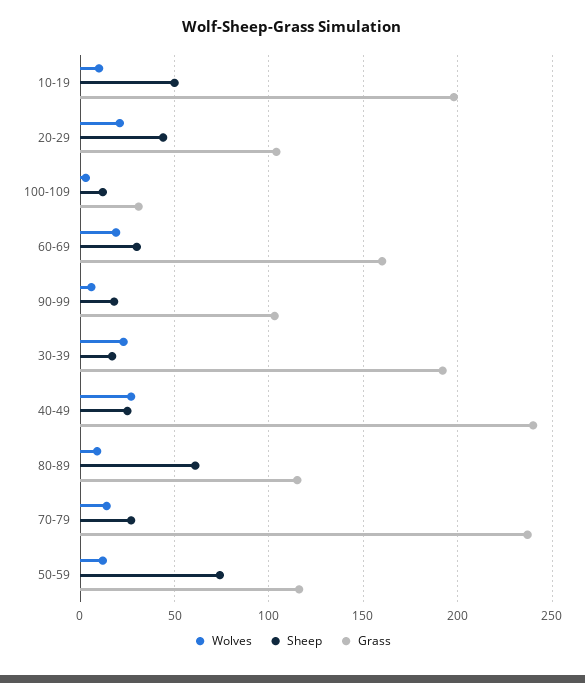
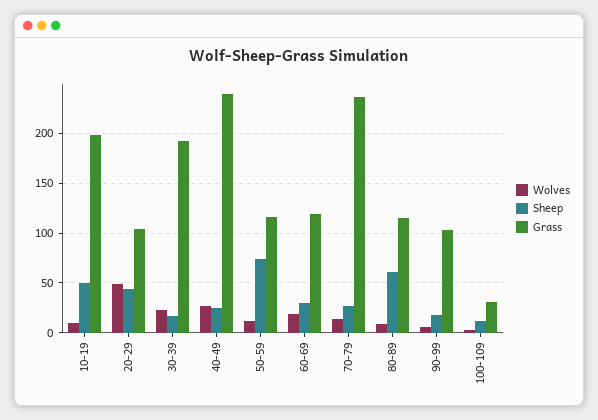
  {
    "Wolves": {
      "10-19": 10,
-     "20-29": 20,
+     "20-29": 50,
      "100-109": 5,
      "60-69": 20,
      "90-99": 5,
      "30-39": 25,
      "40-49": 25,
      "80-89": 10,
      "70-79": 15,
      "50-59": 10
    },
    "Sheep": {
      "10-19": 50,
      "20-29": 45,
      "100-109": 10,
      "60-69": 30,
      "90-99": 20,
      "30-39": 15,
      "40-49": 25,
      "80-89": 60,
      "70-79": 25,
      "50-59": 75
    },
    "Grass": {
      "10-19": 200,
      "20-29": 105,
      "100-109": 30,
-     "60-69": 160,
+     "60-69": 120,
      "90-99": 105,
      "30-39": 190,
      "40-49": 240,
      "80-89": 115,
      "70-79": 235,
      "50-59": 115
    }
  }

